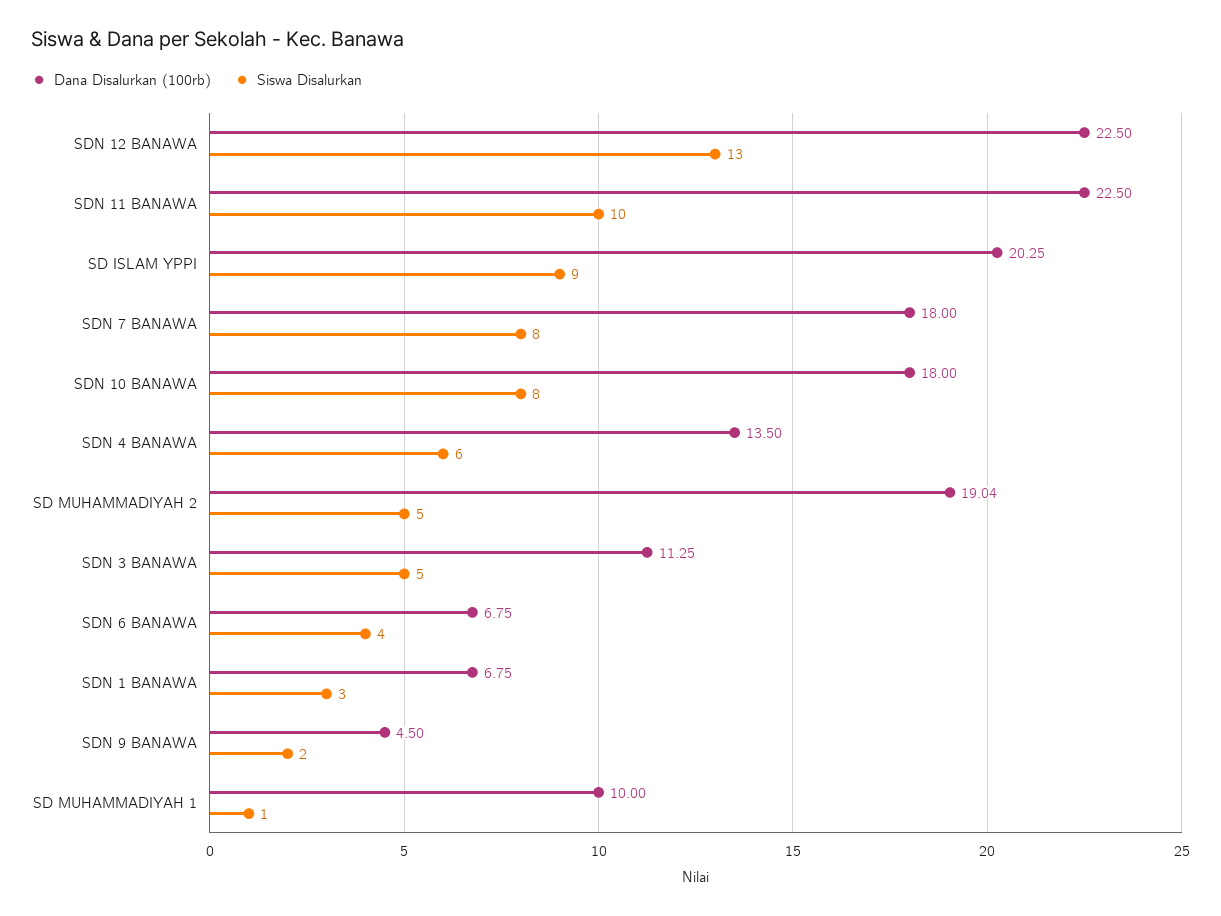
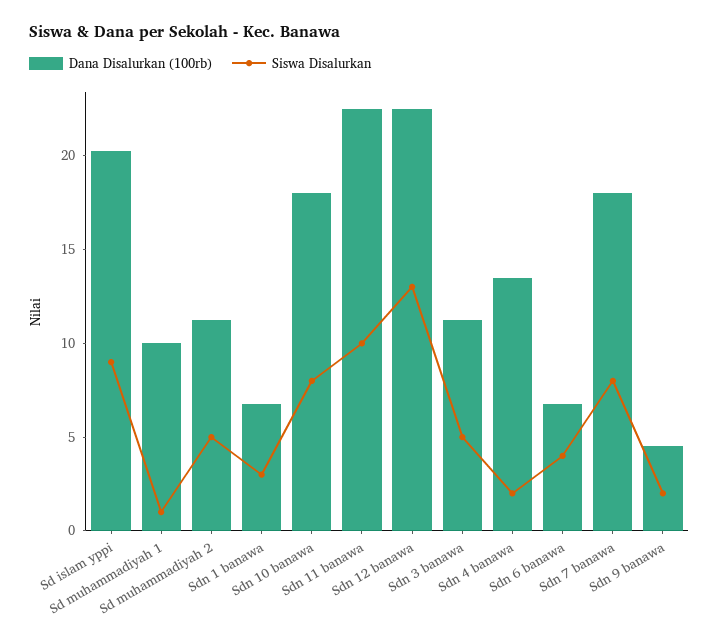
  {
    "Dana Disalurkan (100rb)": {
      "SDN 12 BANAWA": 22.5,
      "SDN 11 BANAWA": 22.5,
      "SD ISLAM YPPI": 20.25,
      "SDN 7 BANAWA": 18,
      "SDN 10 BANAWA": 18,
      "SDN 4 BANAWA": 13.5,
-     "SD MUHAMMADIYAH 2": 19.04,
+     "SD MUHAMMADIYAH 2": 11,
      "SDN 3 BANAWA": 11.25,
      "SDN 6 BANAWA": 6.75,
      "SDN 1 BANAWA": 6.75,
      "SDN 9 BANAWA": 4.5,
      "SD MUHAMMADIYAH 1": 10
    },
    "Siswa Disalurkan": {
      "SDN 12 BANAWA": 13,
      "SDN 11 BANAWA": 10,
      "SD ISLAM YPPI": 9,
      "SDN 7 BANAWA": 8,
      "SDN 10 BANAWA": 8,
-     "SDN 4 BANAWA": 6,
+     "SDN 4 BANAWA": 2,
      "SD MUHAMMADIYAH 2": 5,
      "SDN 3 BANAWA": 5,
      "SDN 6 BANAWA": 4,
      "SDN 1 BANAWA": 3,
      "SDN 9 BANAWA": 2,
      "SD MUHAMMADIYAH 1": 1
    }
  }

